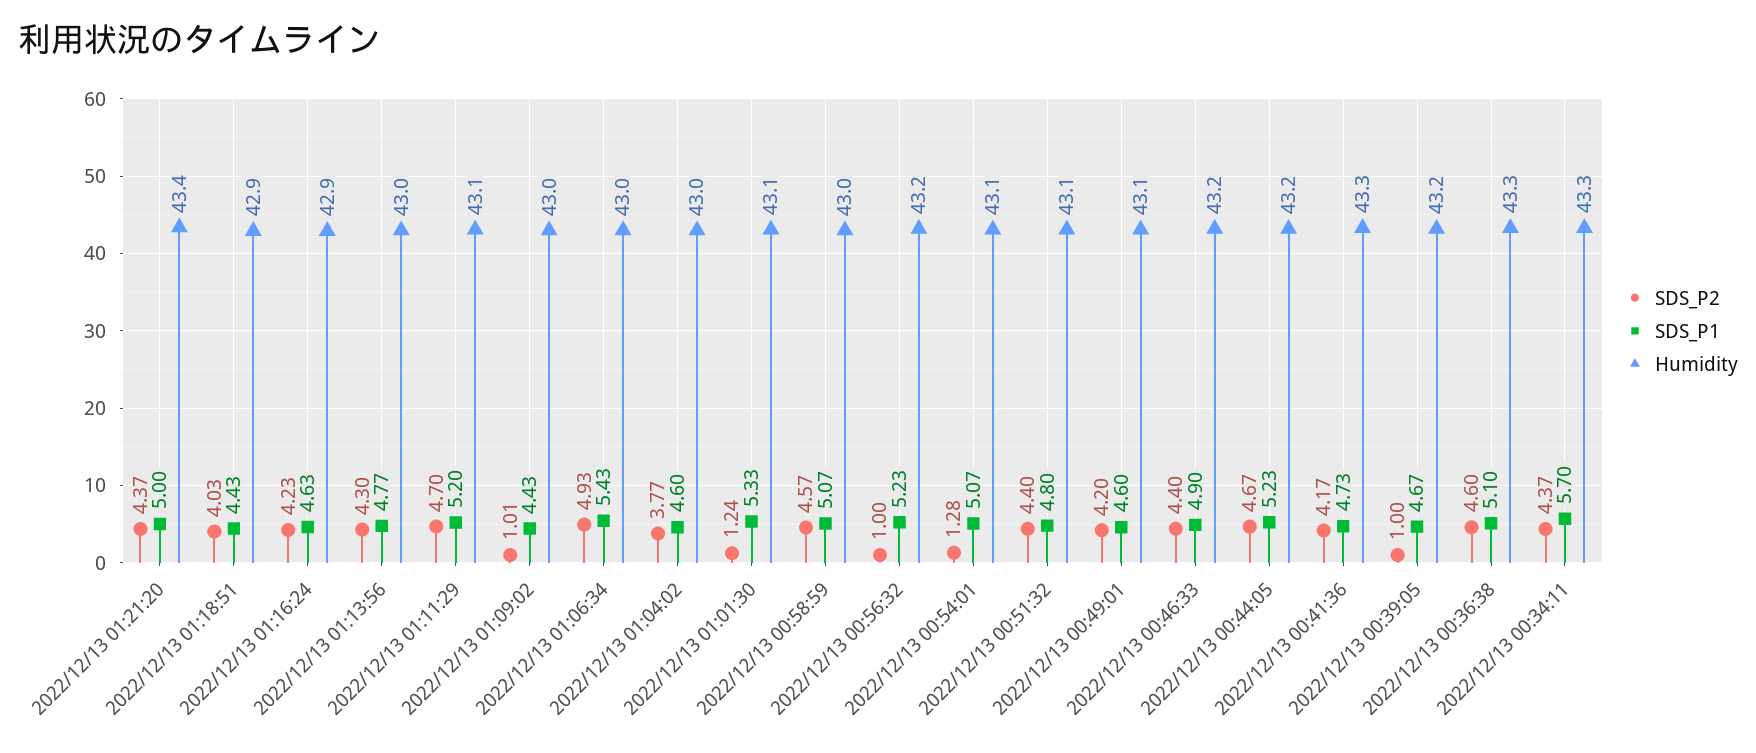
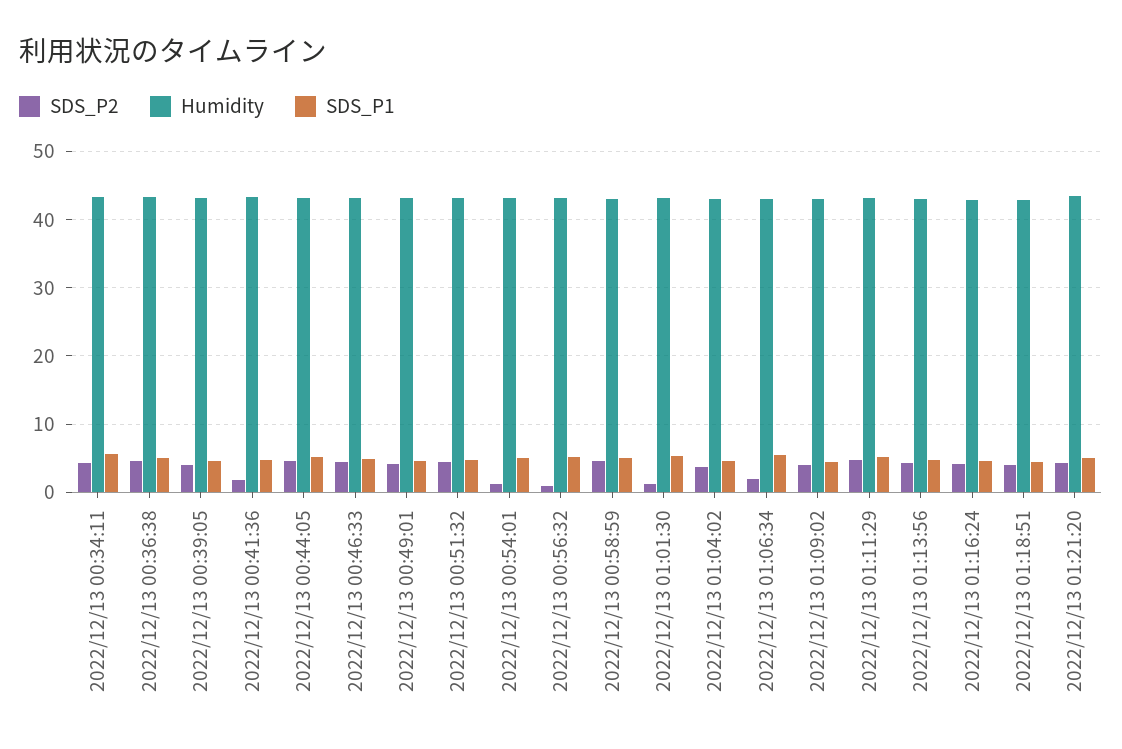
  {
    "SDS_P2": {
      "2022/12/13 01:21:20": 4.37,
      "2022/12/13 01:18:51": 4.03,
      "2022/12/13 01:16:24": 4.23,
      "2022/12/13 01:13:56": 4.3,
      "2022/12/13 01:11:29": 4.7,
-     "2022/12/13 01:09:02": 1.01,
+     "2022/12/13 01:09:02": 4,
-     "2022/12/13 01:06:34": 4.93,
+     "2022/12/13 01:06:34": 2,
      "2022/12/13 01:04:02": 3.77,
      "2022/12/13 01:01:30": 1.24,
      "2022/12/13 00:58:59": 4.57,
      "2022/12/13 00:56:32": 1,
      "2022/12/13 00:54:01": 1.28,
      "2022/12/13 00:51:32": 4.4,
      "2022/12/13 00:49:01": 4.2,
      "2022/12/13 00:46:33": 4.4,
      "2022/12/13 00:44:05": 4.67,
-     "2022/12/13 00:41:36": 4.17,
+     "2022/12/13 00:41:36": 2,
-     "2022/12/13 00:39:05": 1,
+     "2022/12/13 00:39:05": 4,
      "2022/12/13 00:36:38": 4.6,
      "2022/12/13 00:34:11": 4.37
    },
    "SDS_P1": {
      "2022/12/13 01:21:20": 5,
      "2022/12/13 01:18:51": 4.43,
      "2022/12/13 01:16:24": 4.63,
      "2022/12/13 01:13:56": 4.77,
      "2022/12/13 01:11:29": 5.2,
      "2022/12/13 01:09:02": 4.43,
      "2022/12/13 01:06:34": 5.43,
      "2022/12/13 01:04:02": 4.6,
      "2022/12/13 01:01:30": 5.33,
      "2022/12/13 00:58:59": 5.07,
      "2022/12/13 00:56:32": 5.23,
      "2022/12/13 00:54:01": 5.07,
      "2022/12/13 00:51:32": 4.8,
      "2022/12/13 00:49:01": 4.6,
      "2022/12/13 00:46:33": 4.9,
      "2022/12/13 00:44:05": 5.23,
      "2022/12/13 00:41:36": 4.73,
      "2022/12/13 00:39:05": 4.67,
      "2022/12/13 00:36:38": 5.1,
      "2022/12/13 00:34:11": 5.7
    },
    "Humidity": {
      "2022/12/13 01:21:20": 43.4,
      "2022/12/13 01:18:51": 42.9,
      "2022/12/13 01:16:24": 42.9,
      "2022/12/13 01:13:56": 43,
      "2022/12/13 01:11:29": 43.1,
      "2022/12/13 01:09:02": 43,
      "2022/12/13 01:06:34": 43,
      "2022/12/13 01:04:02": 43,
      "2022/12/13 01:01:30": 43.1,
      "2022/12/13 00:58:59": 43,
      "2022/12/13 00:56:32": 43.2,
      "2022/12/13 00:54:01": 43.1,
      "2022/12/13 00:51:32": 43.1,
      "2022/12/13 00:49:01": 43.1,
      "2022/12/13 00:46:33": 43.2,
      "2022/12/13 00:44:05": 43.2,
      "2022/12/13 00:41:36": 43.3,
      "2022/12/13 00:39:05": 43.2,
      "2022/12/13 00:36:38": 43.3,
      "2022/12/13 00:34:11": 43.3
    }
  }

